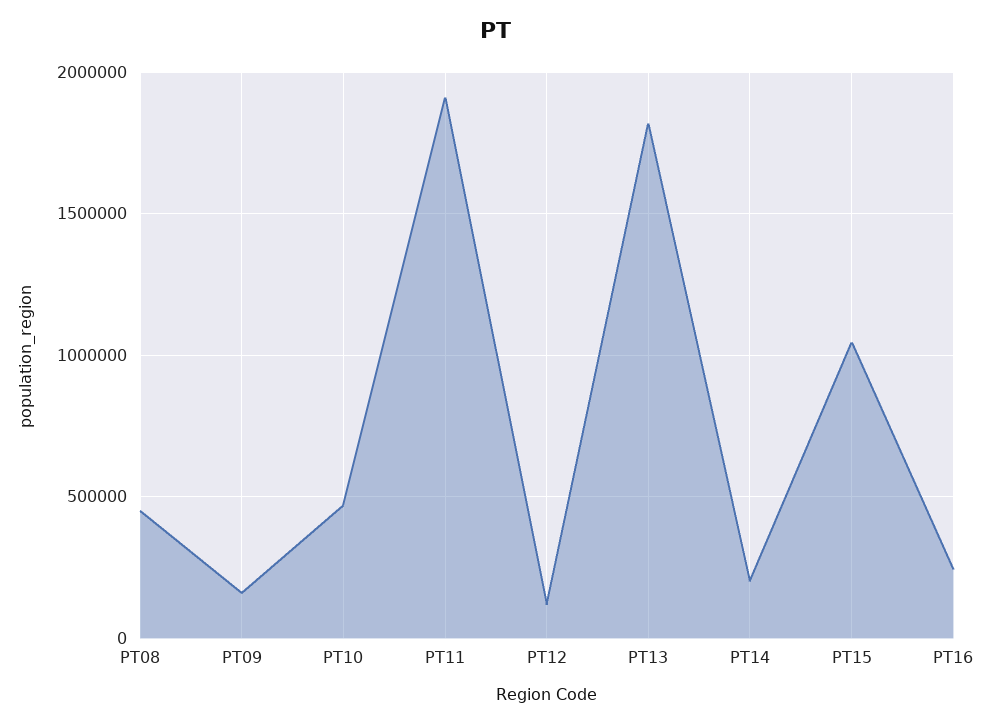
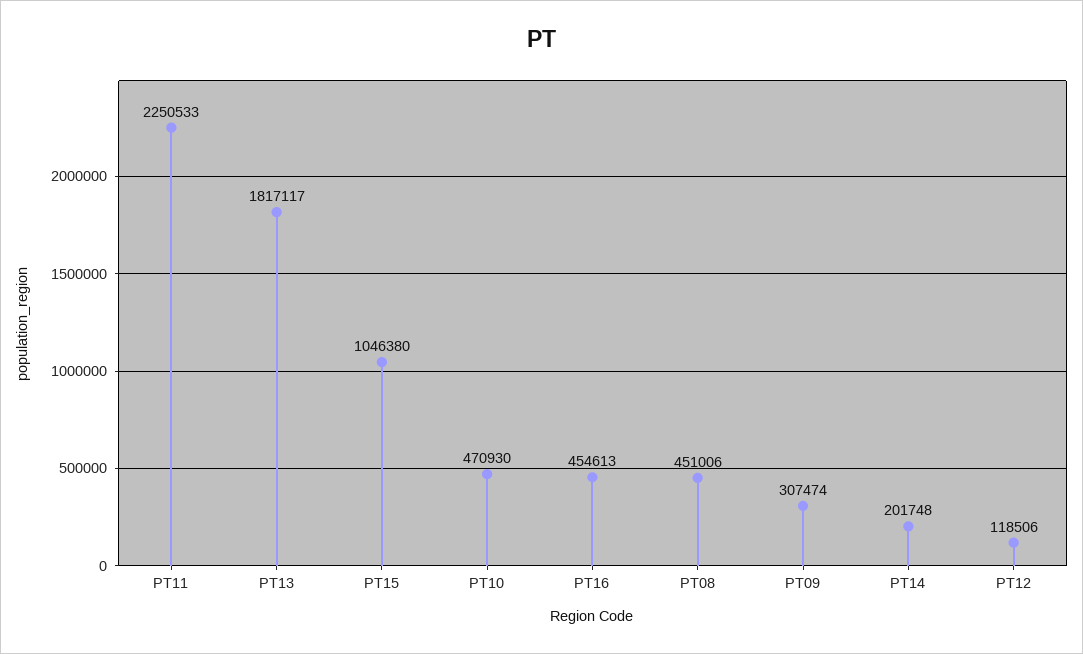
  {
    "PT08": 451006,
-   "PT09": 150000,
+   "PT09": 307474,
    "PT10": 470930,
-   "PT11": 1900000,
+   "PT11": 2250533,
    "PT12": 118506,
    "PT13": 1817117,
    "PT14": 201748,
    "PT15": 1046380,
-   "PT16": 250000
+   "PT16": 454613
  }

